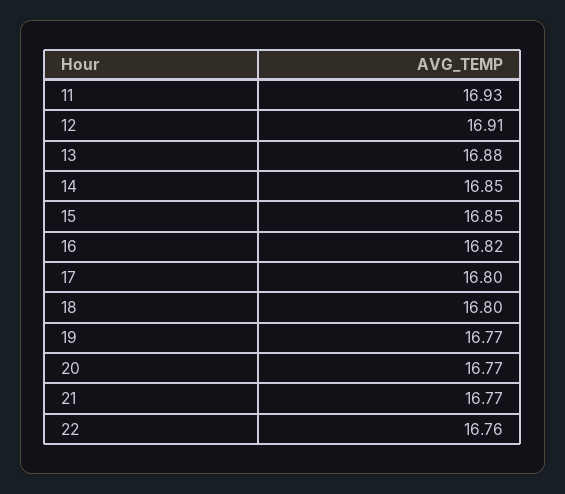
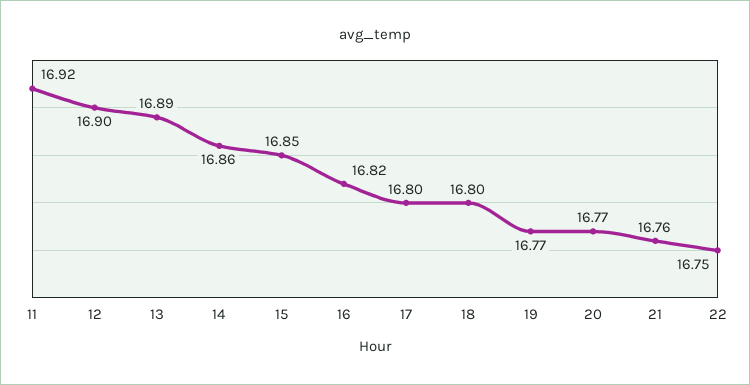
  {
-   "11": 16.93,
+   "11": 16.92,
-   "12": 16.91,
+   "12": 16.9,
-   "13": 16.88,
+   "13": 16.89,
-   "14": 16.85,
+   "14": 16.86,
    "15": 16.85,
    "16": 16.82,
    "17": 16.8,
    "18": 16.8,
    "19": 16.77,
    "20": 16.77,
-   "21": 16.77,
+   "21": 16.76,
-   "22": 16.76
+   "22": 16.75
  }

